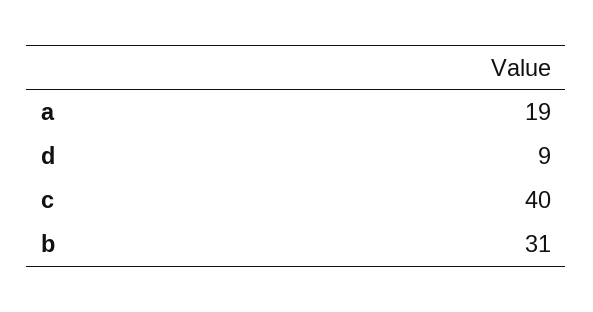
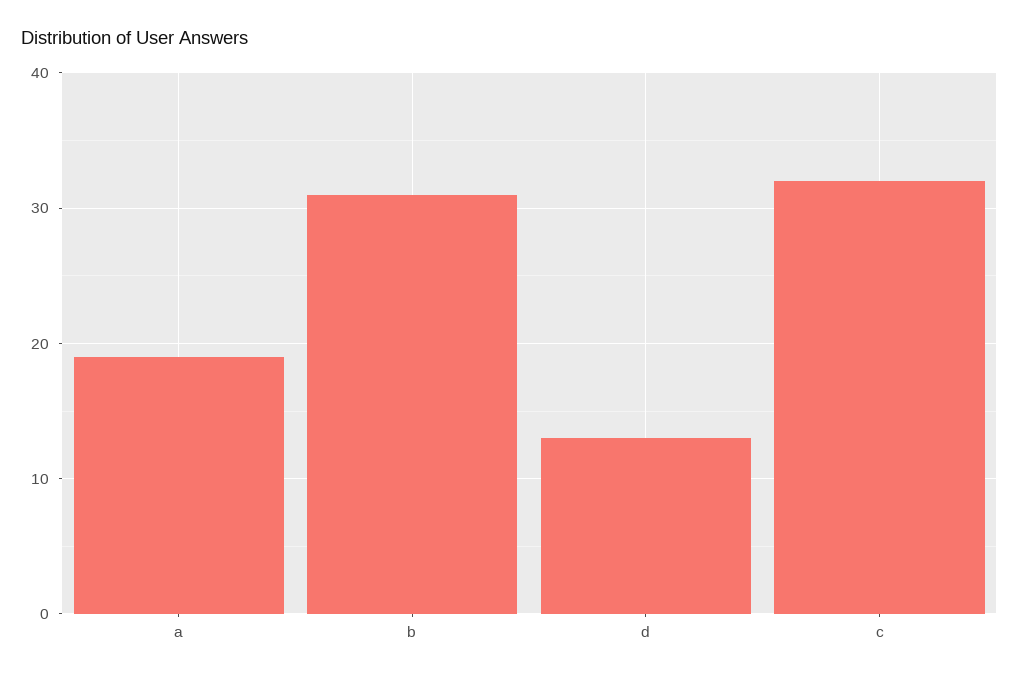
  {
    "a": 19,
-   "d": 9,
+   "d": 13,
-   "c": 40,
+   "c": 32,
    "b": 31
  }

